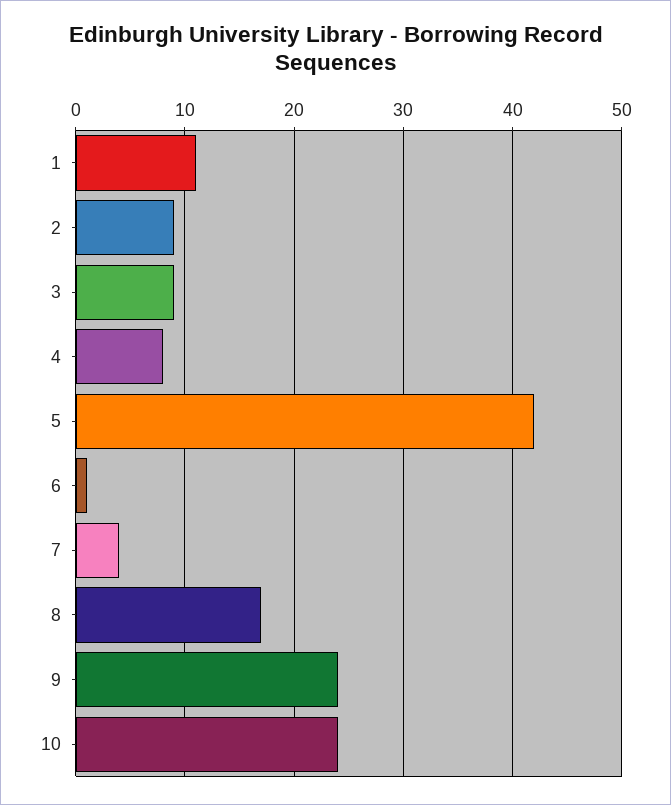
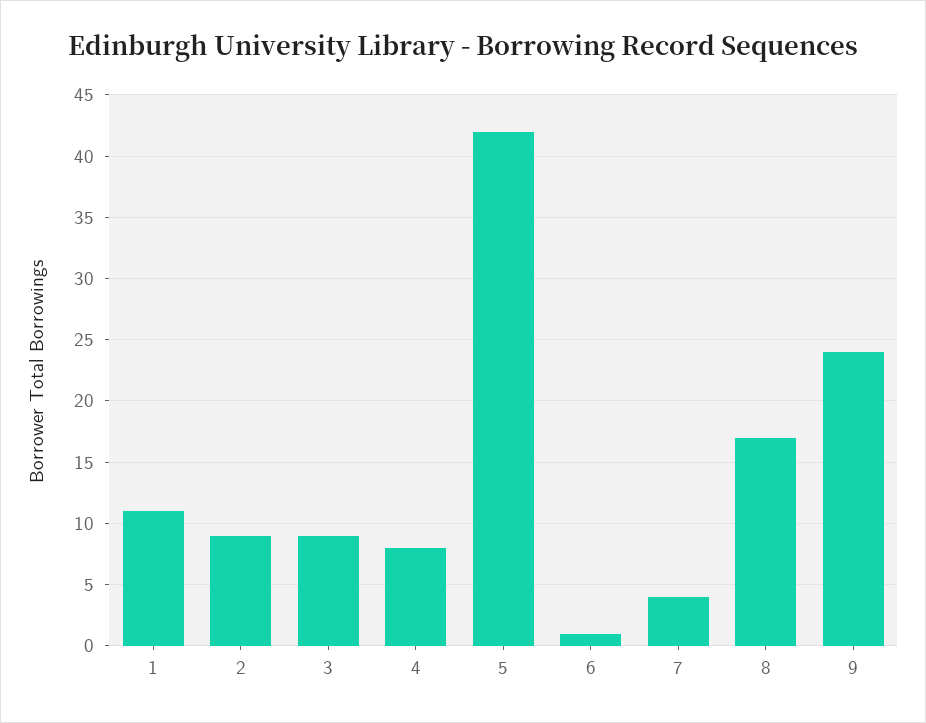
  {
    "1": 11,
    "2": 9,
    "3": 9,
    "4": 8,
    "5": 42,
    "6": 1,
    "7": 4,
    "8": 17,
-   "9": 24,
+   "9": 24
-   "10": 24
  }

